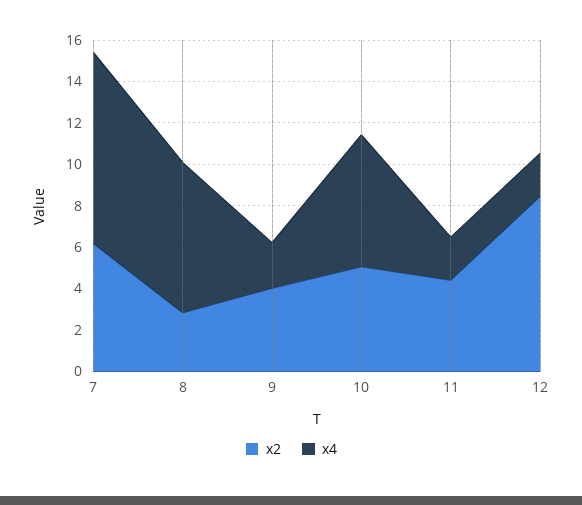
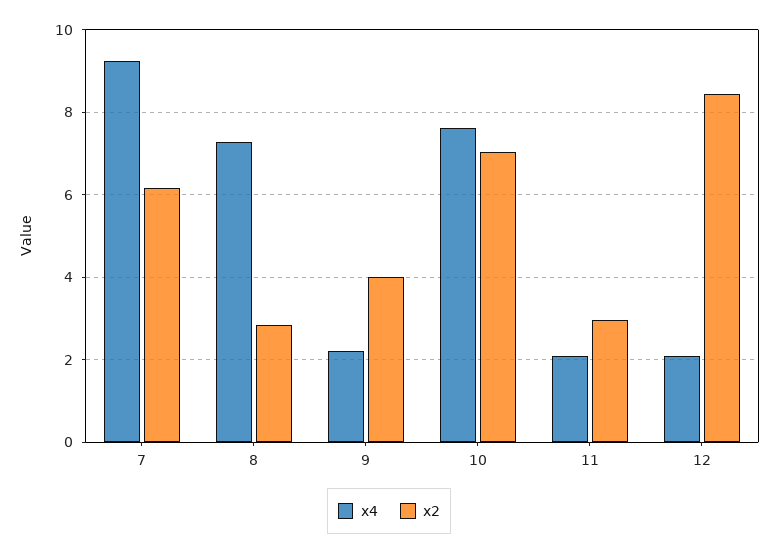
  {
    "x2": {
      "7": 6.2,
      "8": 2.8,
      "9": 4,
-     "10": 5,
+     "10": 7,
-     "11": 4.5,
+     "11": 3,
      "12": 8.4
    },
    "x4": {
      "7": 9.2,
      "8": 7.2,
      "9": 2.2,
-     "10": 6.5,
+     "10": 7.6,
      "11": 2,
      "12": 2
    }
  }

